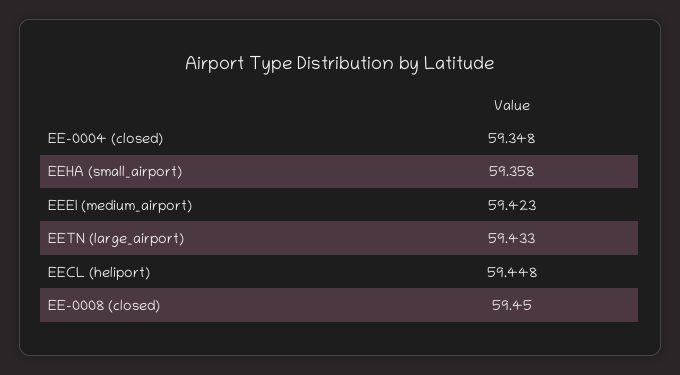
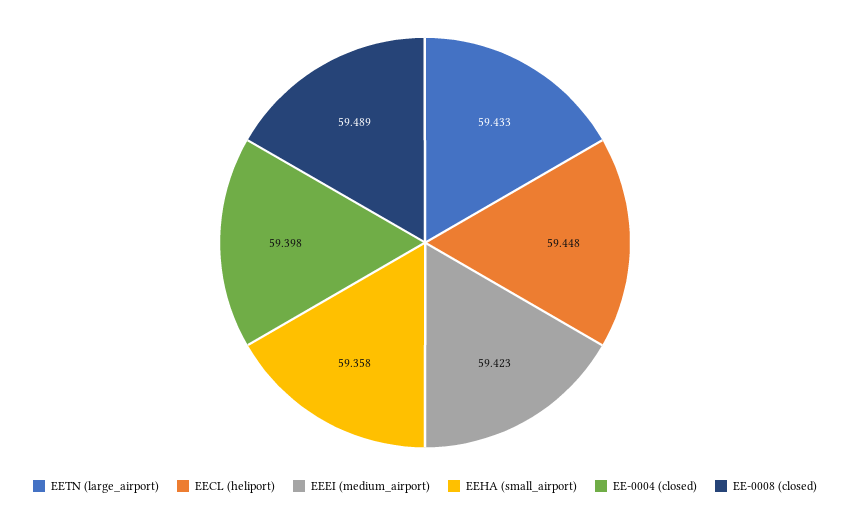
  {
-   "EE-0004 (closed)": 59.348,
+   "EE-0004 (closed)": 59.398,
    "EEHA (small_airport)": 59.358,
    "EEEI (medium_airport)": 59.423,
    "EETN (large_airport)": 59.433,
    "EECL (heliport)": 59.448,
-   "EE-0008 (closed)": 59.45
+   "EE-0008 (closed)": 59.489
  }

